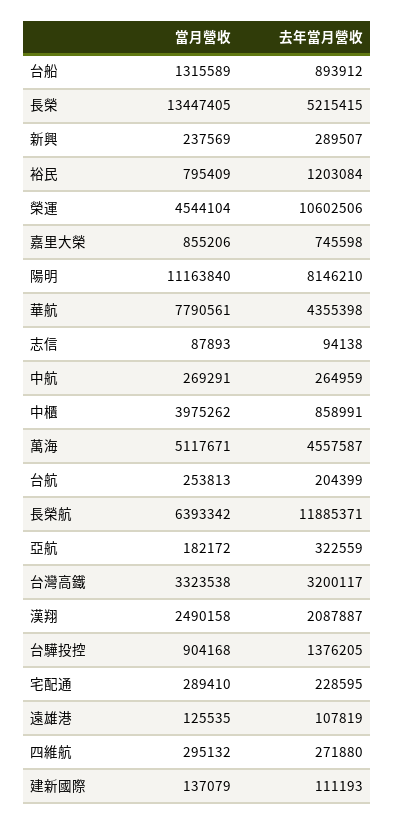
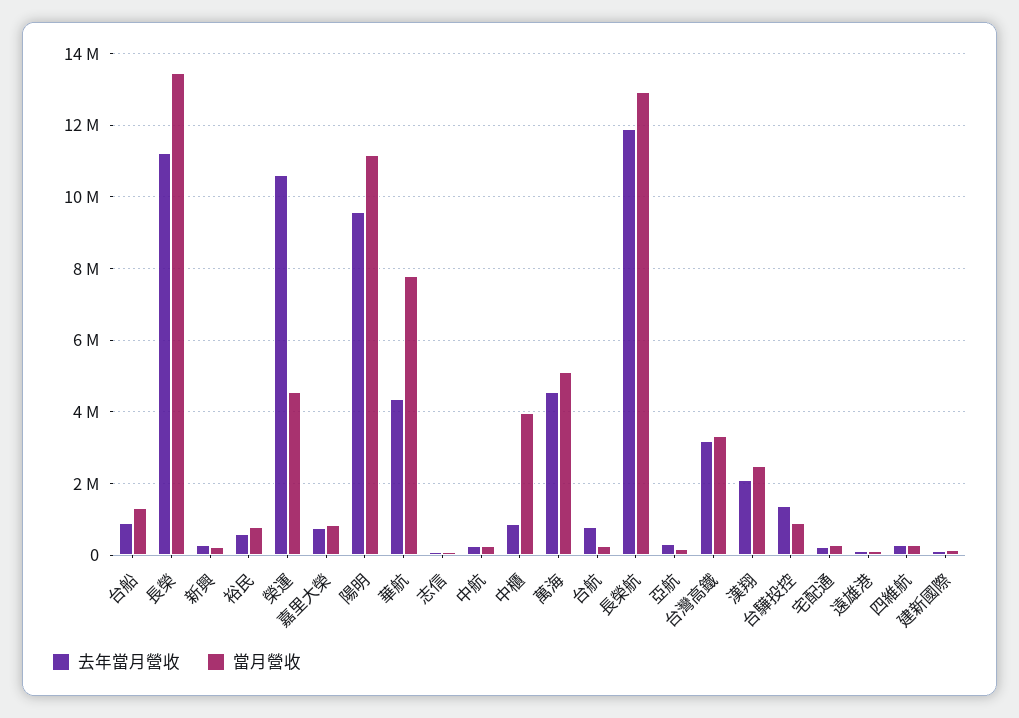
  {
    "當月營收": {
      "台船": 1315589,
      "長榮": 13447405,
      "新興": 237569,
      "裕民": 795409,
      "榮運": 4544104,
      "嘉里大榮": 855206,
      "陽明": 11163840,
      "華航": 7790561,
      "志信": 87893,
      "中航": 269291,
      "中櫃": 3975262,
      "萬海": 5117671,
      "台航": 253813,
-     "長榮航": 6393342,
+     "長榮航": 13000000,
      "亞航": 182172,
      "台灣高鐵": 3323538,
      "漢翔": 2490158,
      "台驊投控": 904168,
      "宅配通": 289410,
      "遠雄港": 125535,
      "四維航": 295132,
      "建新國際": 137079
    },
    "去年當月營收": {
      "台船": 893912,
-     "長榮": 5215415,
+     "長榮": 11200000,
      "新興": 289507,
-     "裕民": 1203084,
+     "裕民": 600000,
      "榮運": 10602506,
      "嘉里大榮": 745598,
-     "陽明": 8146210,
+     "陽明": 9600000,
      "華航": 4355398,
      "志信": 94138,
      "中航": 264959,
      "中櫃": 858991,
      "萬海": 4557587,
-     "台航": 204399,
+     "台航": 800000,
      "長榮航": 11885371,
      "亞航": 322559,
      "台灣高鐵": 3200117,
      "漢翔": 2087887,
      "台驊投控": 1376205,
      "宅配通": 228595,
      "遠雄港": 107819,
      "四維航": 271880,
      "建新國際": 111193
    }
  }

